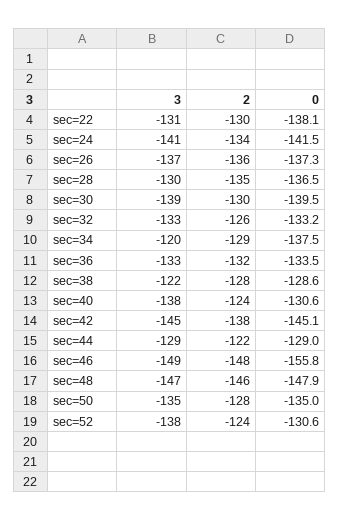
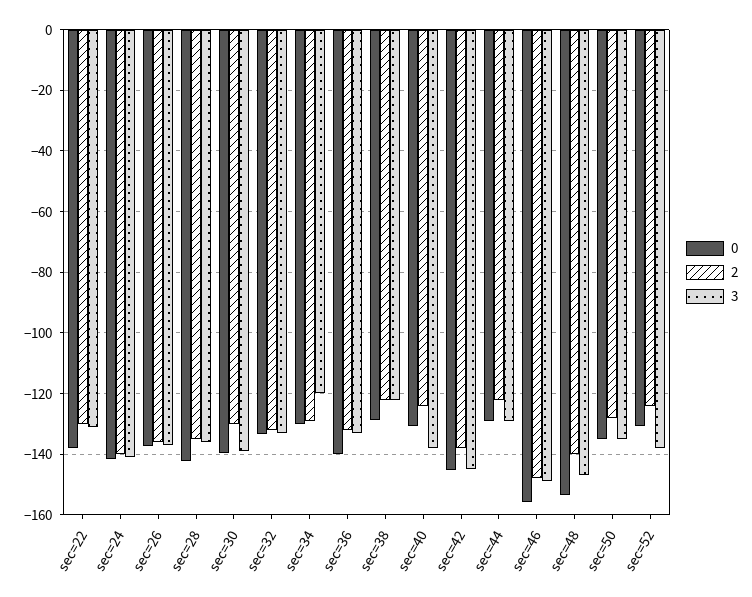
  {
    "3": {
      "sec=22": -131,
      "sec=24": -141,
      "sec=26": -137,
-     "sec=28": -130,
+     "sec=28": -136,
      "sec=30": -139,
      "sec=32": -133,
      "sec=34": -120,
      "sec=36": -133,
      "sec=38": -122,
      "sec=40": -138,
      "sec=42": -145,
      "sec=44": -129,
      "sec=46": -149,
      "sec=48": -147,
      "sec=50": -135,
      "sec=52": -138
    },
    "2": {
      "sec=22": -130,
-     "sec=24": -134,
+     "sec=24": -140,
      "sec=26": -136,
      "sec=28": -135,
      "sec=30": -130,
-     "sec=32": -126,
+     "sec=32": -132,
      "sec=34": -129,
      "sec=36": -132,
-     "sec=38": -128,
+     "sec=38": -122,
      "sec=40": -124,
      "sec=42": -138,
      "sec=44": -122,
      "sec=46": -148,
-     "sec=48": -146,
+     "sec=48": -140,
      "sec=50": -128,
      "sec=52": -124
    },
    "0": {
      "sec=22": -138.1,
      "sec=24": -141.5,
      "sec=26": -137.3,
-     "sec=28": -136.5,
+     "sec=28": -142,
      "sec=30": -139.5,
      "sec=32": -133.2,
-     "sec=34": -137.5,
+     "sec=34": -130,
-     "sec=36": -133.5,
+     "sec=36": -140,
      "sec=38": -128.6,
      "sec=40": -130.6,
      "sec=42": -145.1,
      "sec=44": -129,
      "sec=46": -155.8,
-     "sec=48": -147.9,
+     "sec=48": -154,
      "sec=50": -135,
      "sec=52": -130.6
    }
  }

